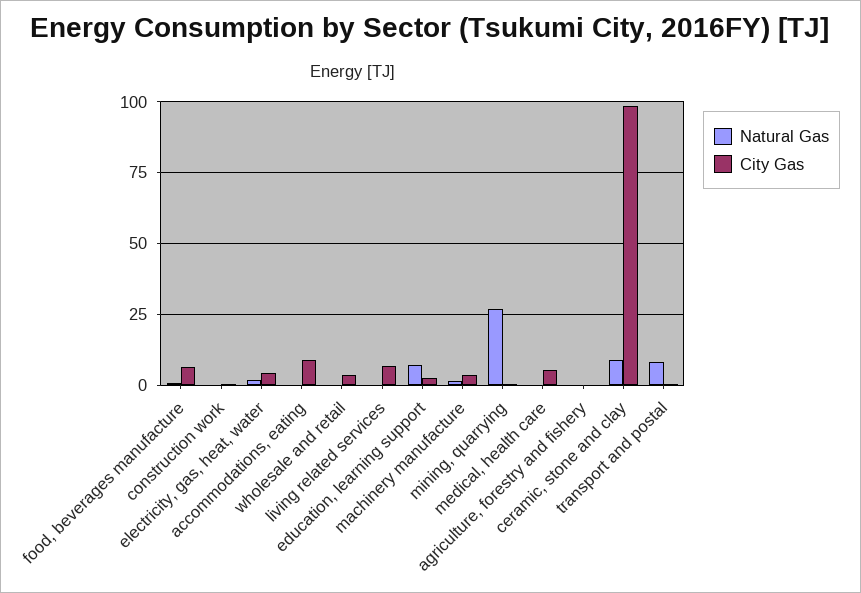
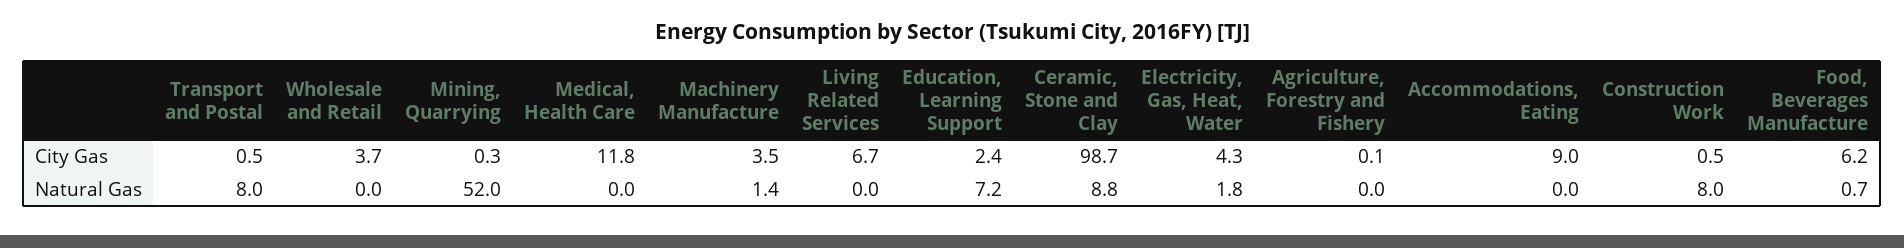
  {
    "Natural Gas": {
      "food, beverages manufacture": 0.7,
-     "construction work": 0,
+     "construction work": 8,
      "electricity, gas, heat, water": 1.8,
      "accommodations, eating": 0,
      "wholesale and retail": 0,
      "living related services": 0,
      "education, learning support": 7.2,
      "machinery manufacture": 1.4,
-     "mining, quarrying": 27.5,
+     "mining, quarrying": 52,
      "medical, health care": 0,
      "agriculture, forestry and fishery": 0,
      "ceramic, stone and clay": 8.8,
      "transport and postal": 8
    },
    "City Gas": {
      "food, beverages manufacture": 6.2,
      "construction work": 0.5,
      "electricity, gas, heat, water": 4.3,
      "accommodations, eating": 9,
      "wholesale and retail": 3.7,
      "living related services": 6.7,
      "education, learning support": 2.4,
      "machinery manufacture": 3.5,
      "mining, quarrying": 0.3,
-     "medical, health care": 5,
+     "medical, health care": 11.8,
      "agriculture, forestry and fishery": 0.1,
      "ceramic, stone and clay": 98.7,
      "transport and postal": 0.5
    }
  }

